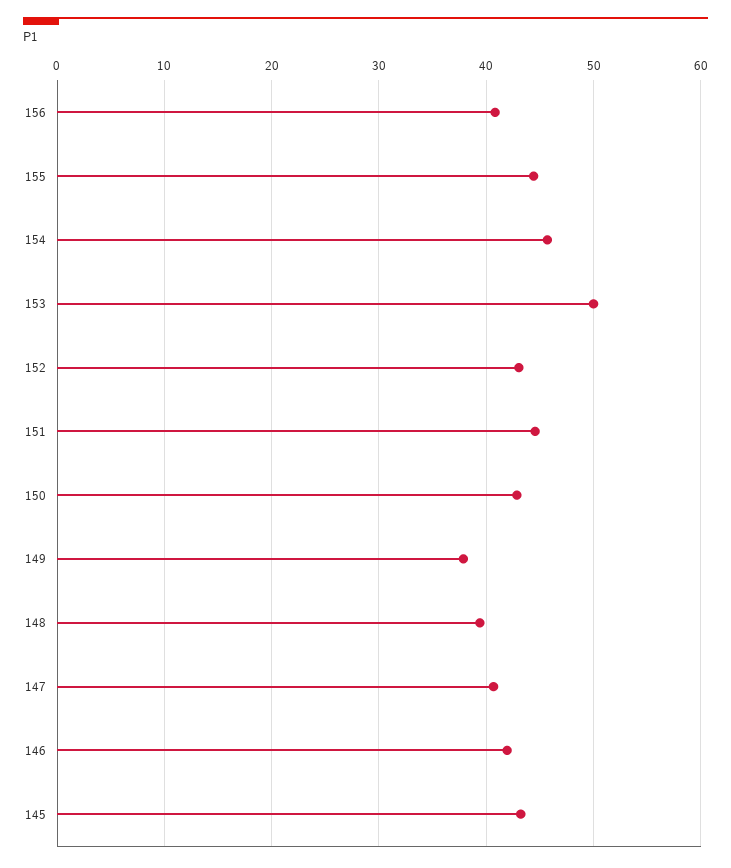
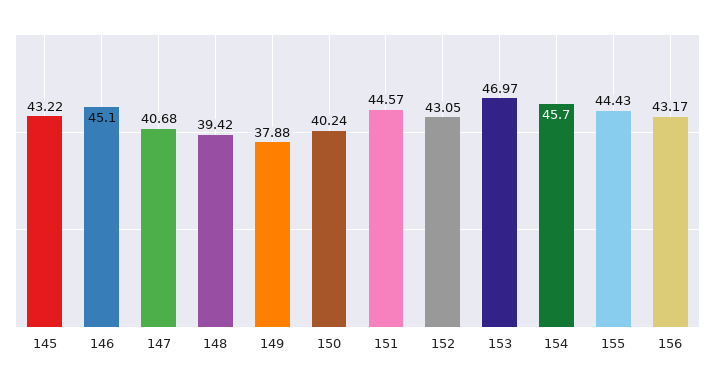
  {
-   "156": 41,
+   "156": 43.17,
    "155": 44.43,
    "154": 45.7,
-   "153": 50,
+   "153": 46.97,
    "152": 43.05,
    "151": 44.57,
-   "150": 43,
+   "150": 40.24,
    "149": 37.88,
    "148": 39.42,
    "147": 40.68,
-   "146": 42,
+   "146": 45.1,
    "145": 43.22
  }

